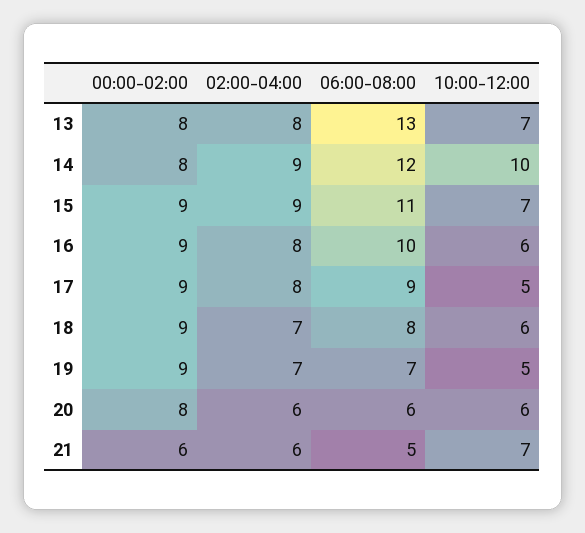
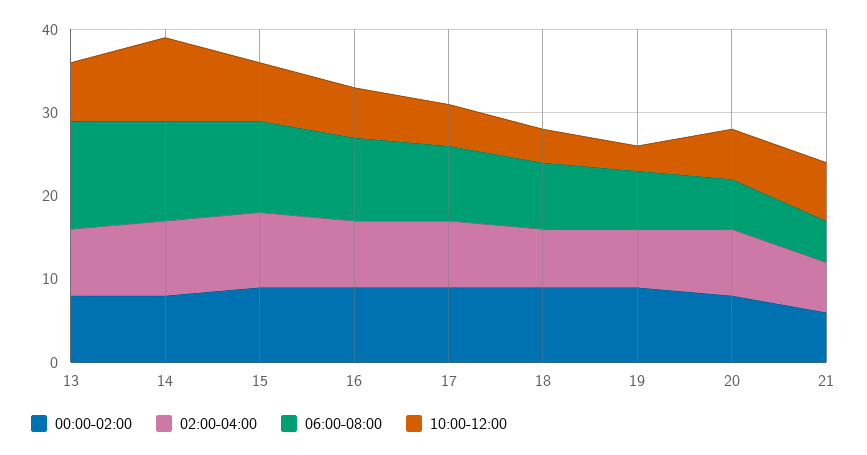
  {
    "00:00-02:00": {
      "13": 8,
      "14": 8,
      "15": 9,
      "16": 9,
      "17": 9,
      "18": 9,
      "19": 9,
      "20": 8,
      "21": 6
    },
    "02:00-04:00": {
      "13": 8,
      "14": 9,
      "15": 9,
      "16": 8,
      "17": 8,
      "18": 7,
      "19": 7,
-     "20": 6,
+     "20": 8,
      "21": 6
    },
    "06:00-08:00": {
      "13": 13,
      "14": 12,
      "15": 11,
      "16": 10,
      "17": 9,
      "18": 8,
      "19": 7,
      "20": 6,
      "21": 5
    },
    "10:00-12:00": {
      "13": 7,
      "14": 10,
      "15": 7,
      "16": 6,
      "17": 5,
-     "18": 6,
+     "18": 4,
-     "19": 5,
+     "19": 3,
      "20": 6,
      "21": 7
    }
  }

